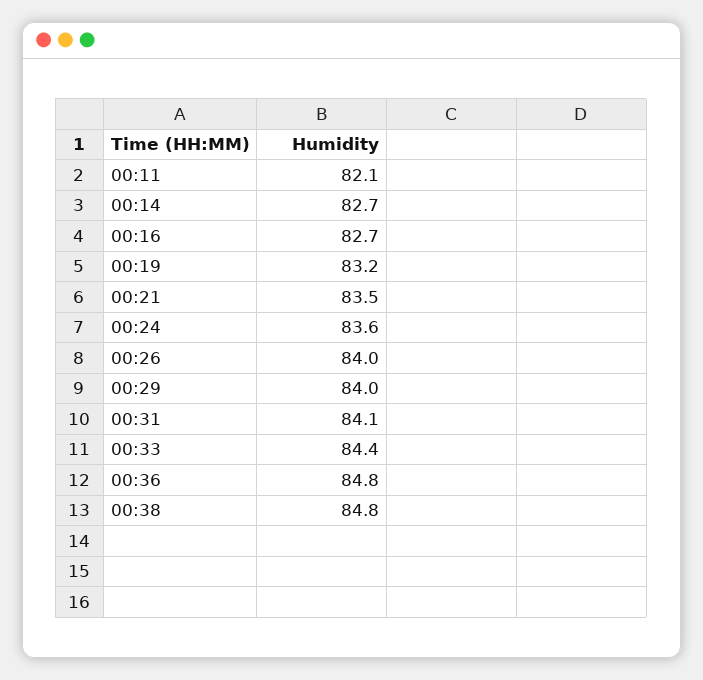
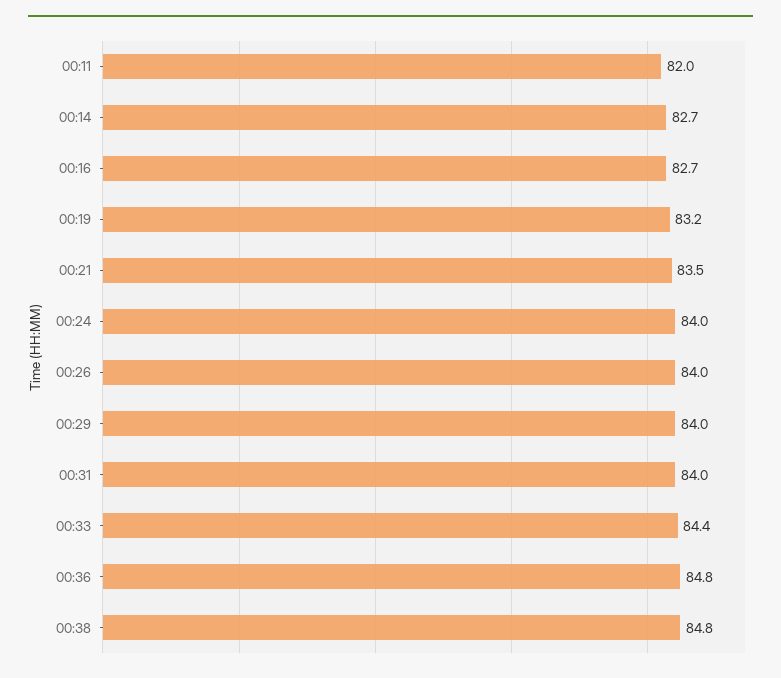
  {
-   "00:11": 82.1,
+   "00:11": 82,
    "00:14": 82.7,
    "00:16": 82.7,
    "00:19": 83.2,
    "00:21": 83.5,
-   "00:24": 83.6,
+   "00:24": 84,
    "00:26": 84,
    "00:29": 84,
-   "00:31": 84.1,
+   "00:31": 84,
    "00:33": 84.4,
    "00:36": 84.8,
    "00:38": 84.8
  }

